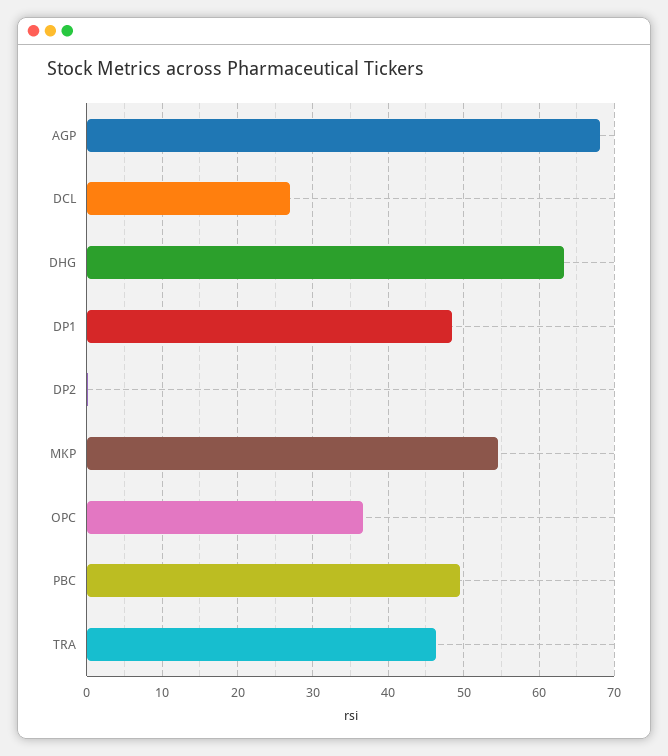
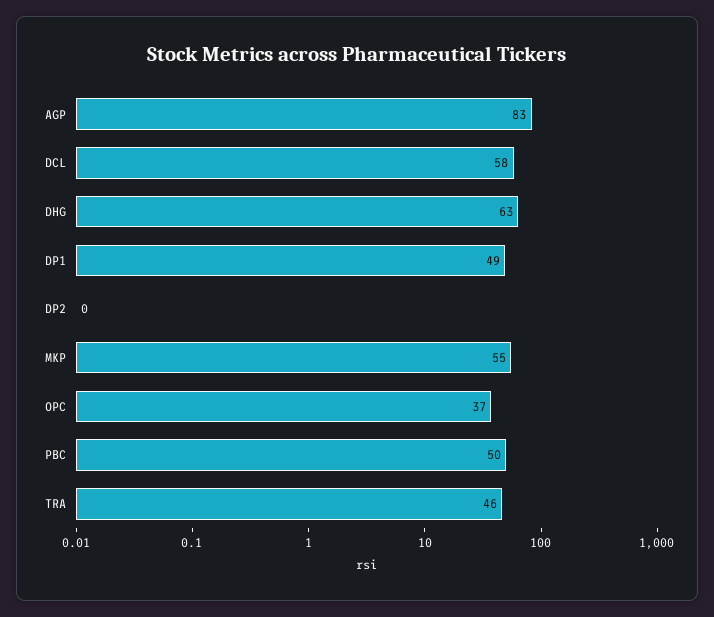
  {
-   "AGP": 68,
+   "AGP": 83,
-   "DCL": 27,
+   "DCL": 58,
    "DHG": 63,
    "DP1": 49,
    "DP2": 0,
    "MKP": 55,
    "OPC": 37,
    "PBC": 50,
    "TRA": 46
  }

